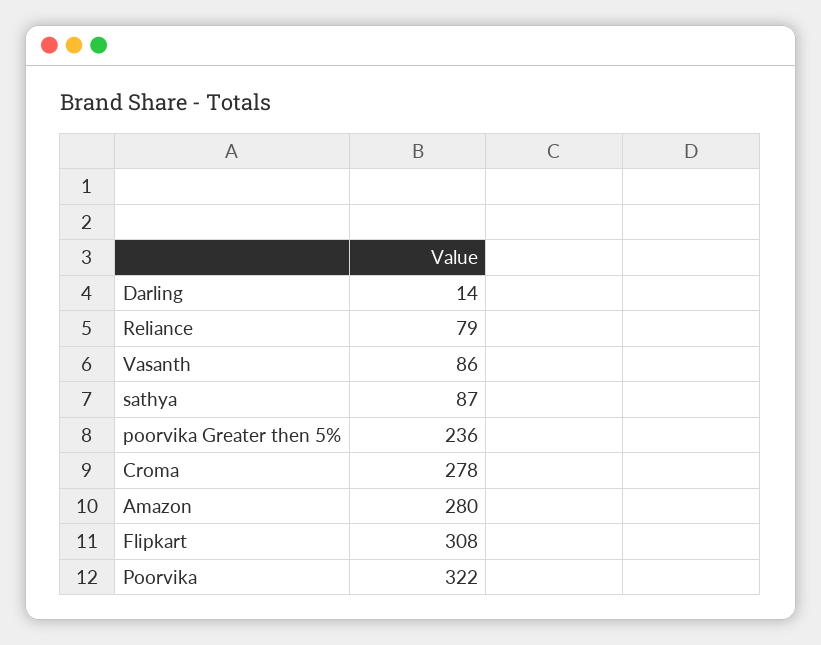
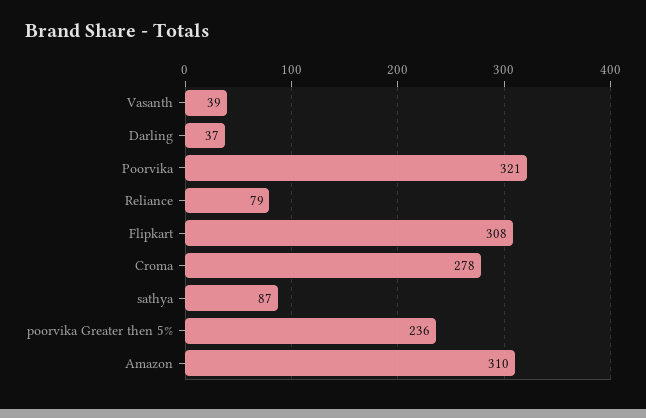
  {
-   "Darling": 14,
+   "Darling": 37,
    "Reliance": 79,
-   "Vasanth": 86,
+   "Vasanth": 39,
    "sathya": 87,
    "poorvika Greater then 5%": 236,
    "Croma": 278,
-   "Amazon": 280,
+   "Amazon": 310,
    "Flipkart": 308,
-   "Poorvika": 322
+   "Poorvika": 321
  }

